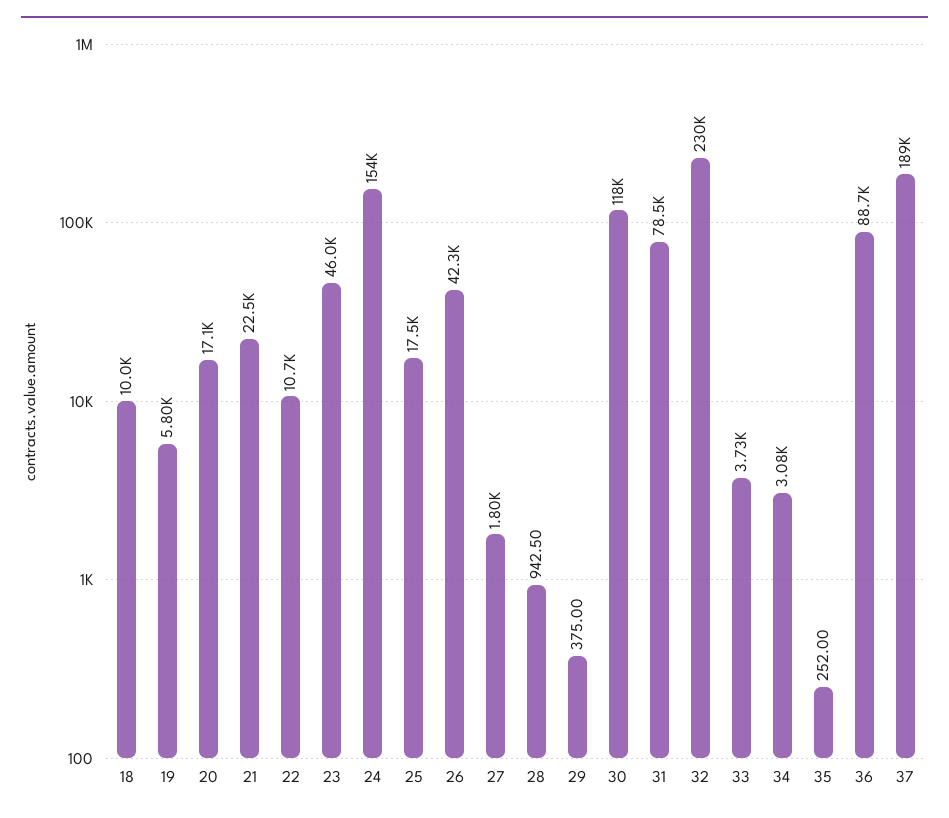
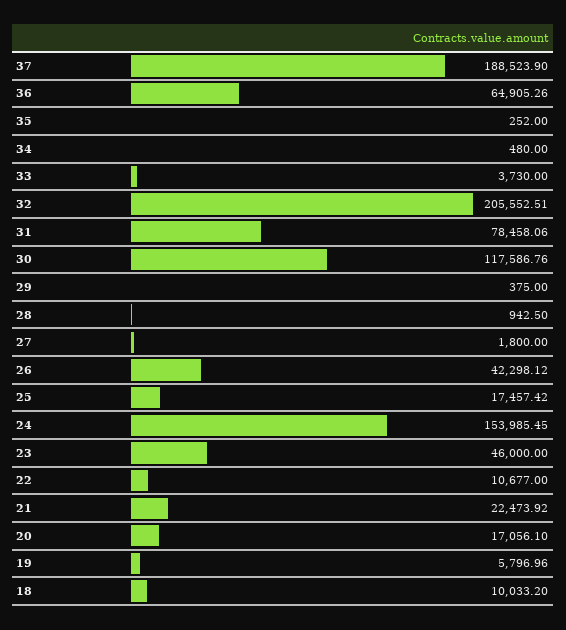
  {
    "18": 10033.2,
    "19": 5796.96,
    "20": 17056.1,
    "21": 22473.92,
    "22": 10677,
    "23": 46000,
    "24": 153985.45,
    "25": 17457.42,
    "26": 42298.12,
    "27": 1800,
    "28": 942.5,
    "29": 375,
    "30": 117586.76,
    "31": 78458.06,
-   "32": 230000,
+   "32": 205552.51,
    "33": 3730,
-   "34": 3080,
+   "34": 480,
    "35": 252,
-   "36": 88700,
+   "36": 64905.26,
    "37": 188523.9
  }

